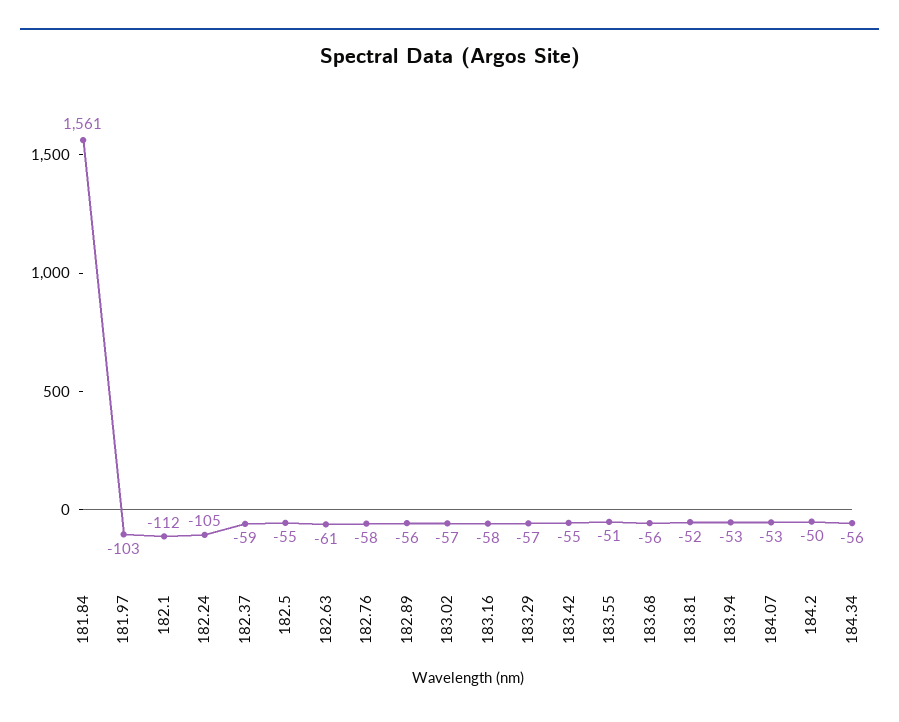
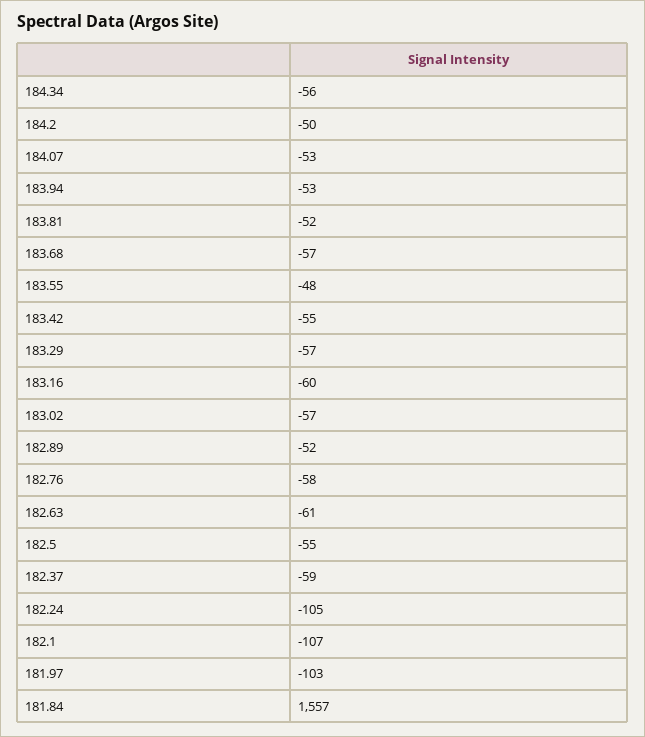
  {
-   "181.84": 1561,
+   "181.84": 1557,
    "181.97": -103,
-   "182.1": -112,
+   "182.1": -107,
    "182.24": -105,
    "182.37": -59,
    "182.5": -55,
    "182.63": -61,
    "182.76": -58,
-   "182.89": -56,
+   "182.89": -52,
    "183.02": -57,
-   "183.16": -58,
+   "183.16": -60,
    "183.29": -57,
    "183.42": -55,
-   "183.55": -51,
+   "183.55": -48,
-   "183.68": -56,
+   "183.68": -57,
    "183.81": -52,
    "183.94": -53,
    "184.07": -53,
    "184.2": -50,
    "184.34": -56
  }

